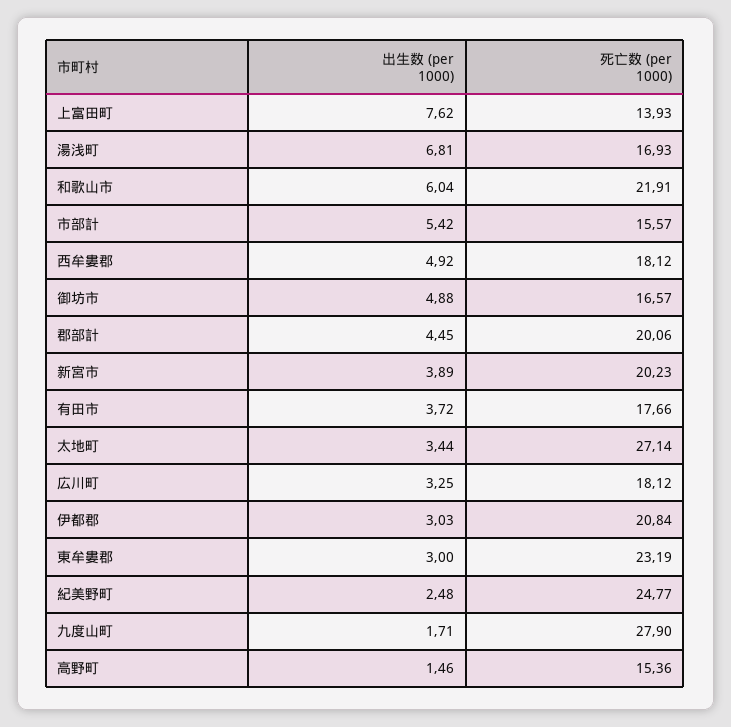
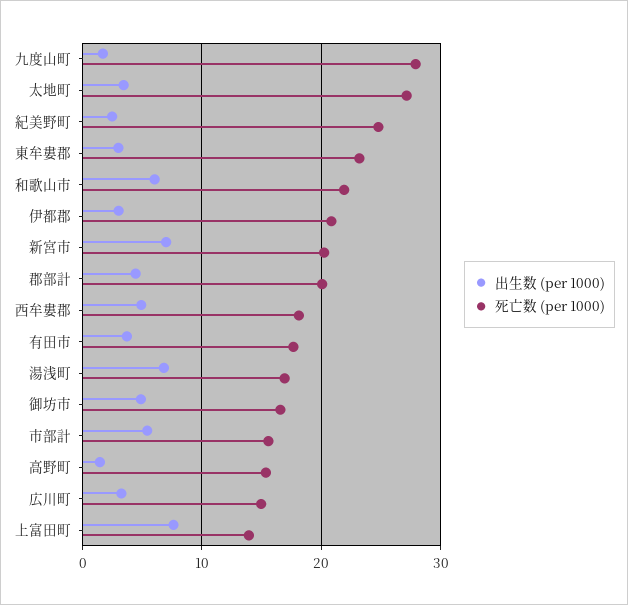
  {
    "出生数 (per 1000)": {
      "上富田町": 7.62,
      "湯浅町": 6.81,
      "和歌山市": 6.04,
      "市部計": 5.42,
      "西牟婁郡": 4.92,
      "御坊市": 4.88,
      "郡部計": 4.45,
-     "新宮市": 3.89,
+     "新宮市": 7,
      "有田市": 3.72,
      "太地町": 3.44,
      "広川町": 3.25,
      "伊都郡": 3.03,
      "東牟婁郡": 3,
      "紀美野町": 2.48,
      "九度山町": 1.71,
      "高野町": 1.46
    },
    "死亡数 (per 1000)": {
      "上富田町": 13.93,
      "湯浅町": 16.93,
      "和歌山市": 21.91,
      "市部計": 15.57,
      "西牟婁郡": 18.12,
      "御坊市": 16.57,
      "郡部計": 20.06,
      "新宮市": 20.23,
      "有田市": 17.66,
      "太地町": 27.14,
-     "広川町": 18.12,
+     "広川町": 15,
      "伊都郡": 20.84,
      "東牟婁郡": 23.19,
      "紀美野町": 24.77,
      "九度山町": 27.9,
      "高野町": 15.36
    }
  }

